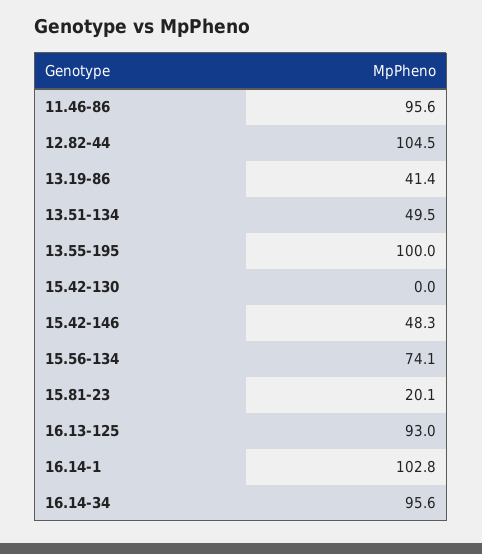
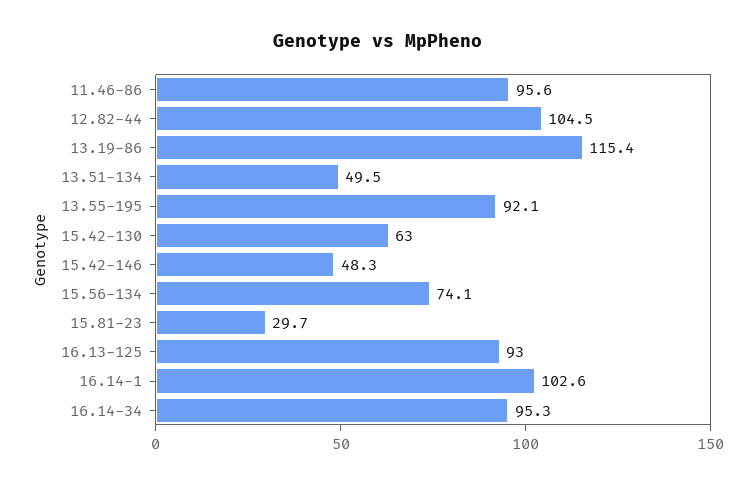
  {
    "11.46-86": 95.6,
    "12.82-44": 104.5,
-   "13.19-86": 41.4,
+   "13.19-86": 115.4,
    "13.51-134": 49.5,
-   "13.55-195": 100,
+   "13.55-195": 92.1,
-   "15.42-130": 0,
+   "15.42-130": 63,
    "15.42-146": 48.3,
    "15.56-134": 74.1,
-   "15.81-23": 20.1,
+   "15.81-23": 29.7,
    "16.13-125": 93,
-   "16.14-1": 102.8,
+   "16.14-1": 102.6,
-   "16.14-34": 95.6
+   "16.14-34": 95.3
  }

